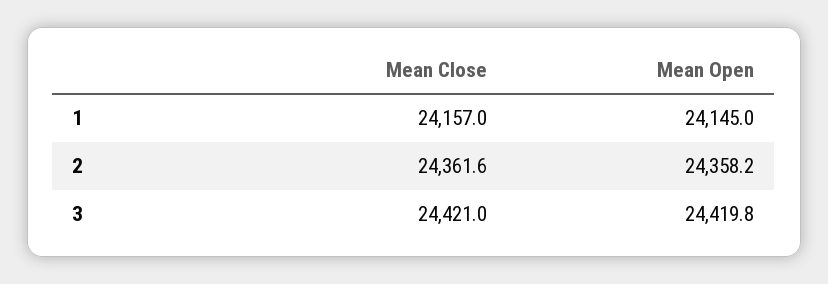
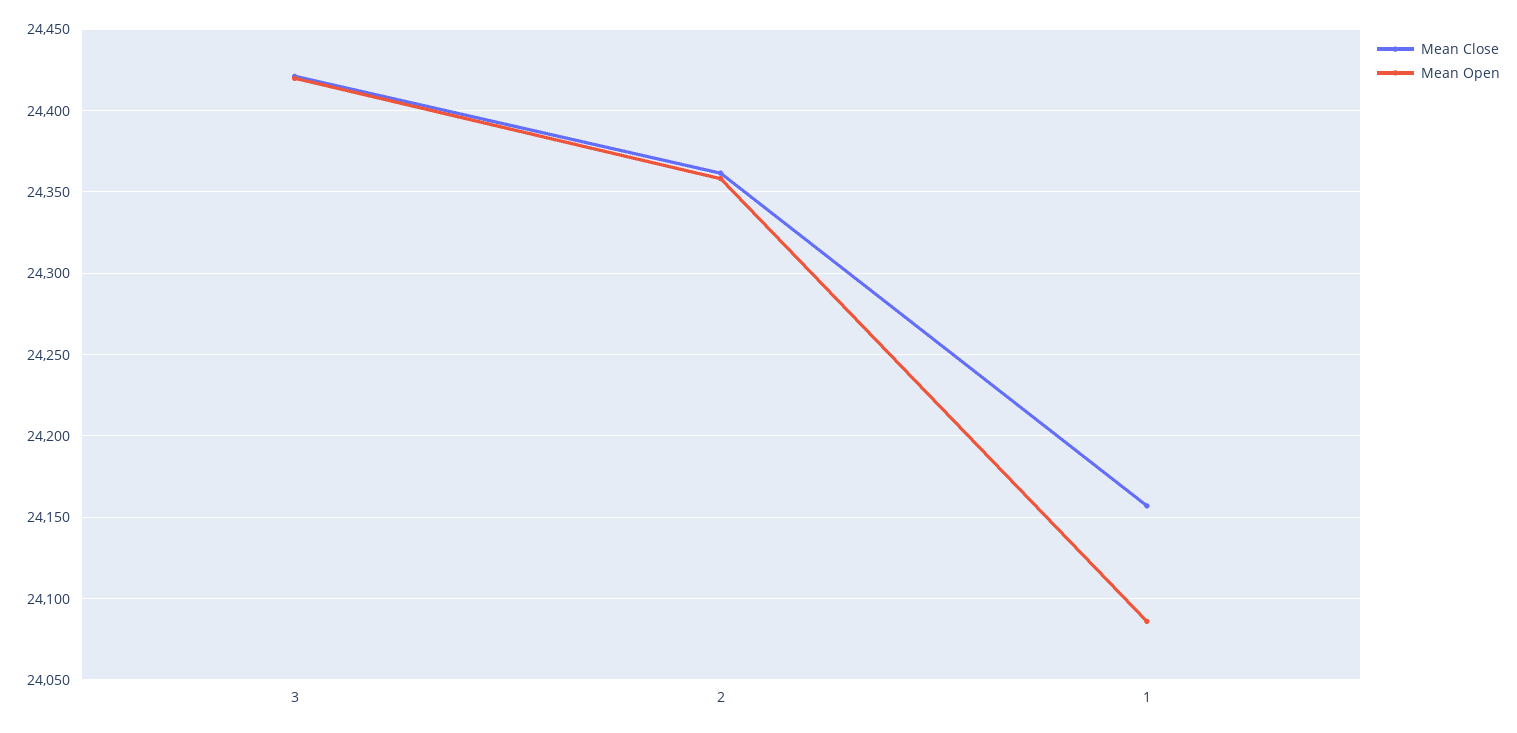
  {
    "Mean Close": {
      "1": 24157,
      "2": 24361.6,
      "3": 24421
    },
    "Mean Open": {
-     "1": 24145,
+     "1": 24085,
      "2": 24358.2,
      "3": 24419.8
    }
  }

